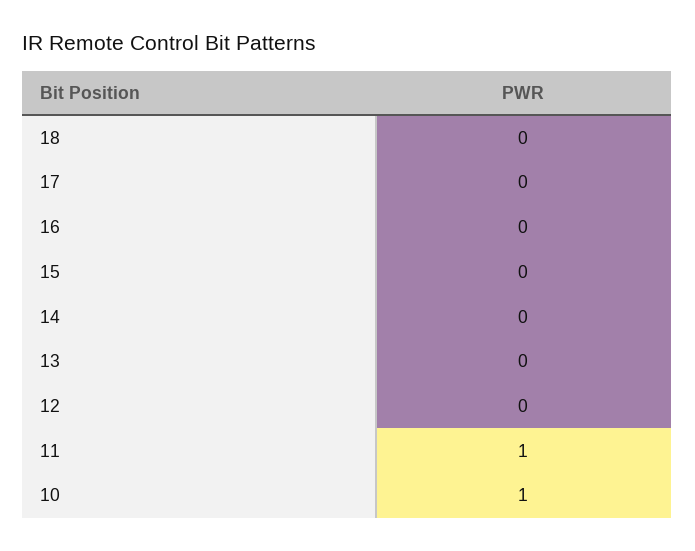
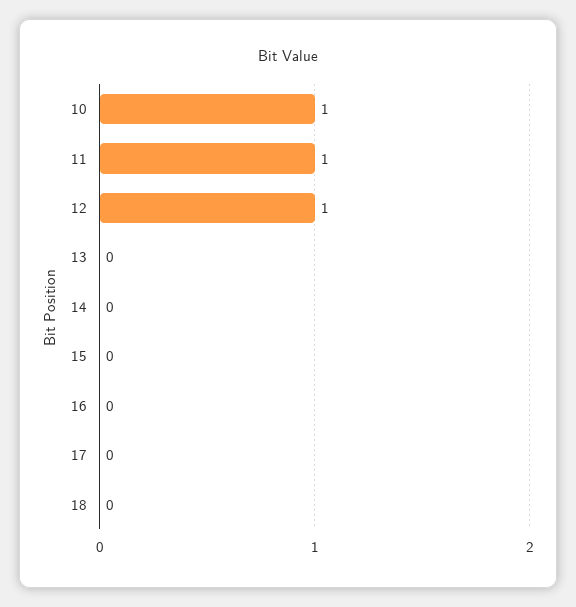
  {
    "18": 0,
    "17": 0,
    "16": 0,
    "15": 0,
    "14": 0,
    "13": 0,
-   "12": 0,
+   "12": 1,
    "11": 1,
    "10": 1
  }

